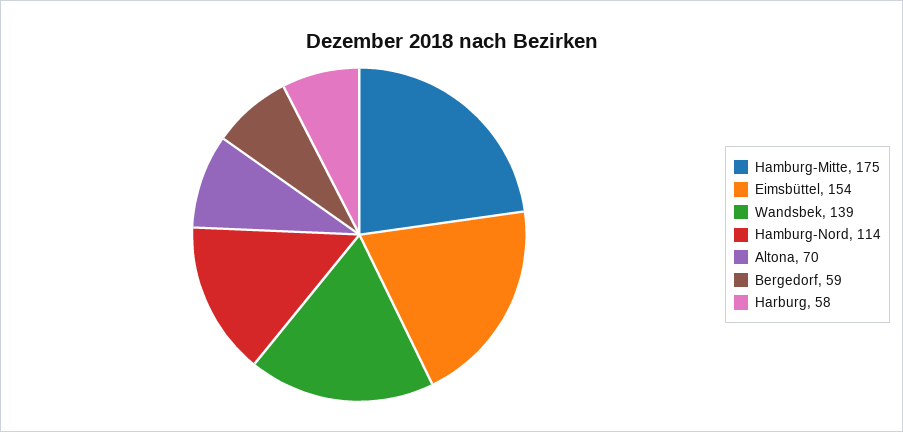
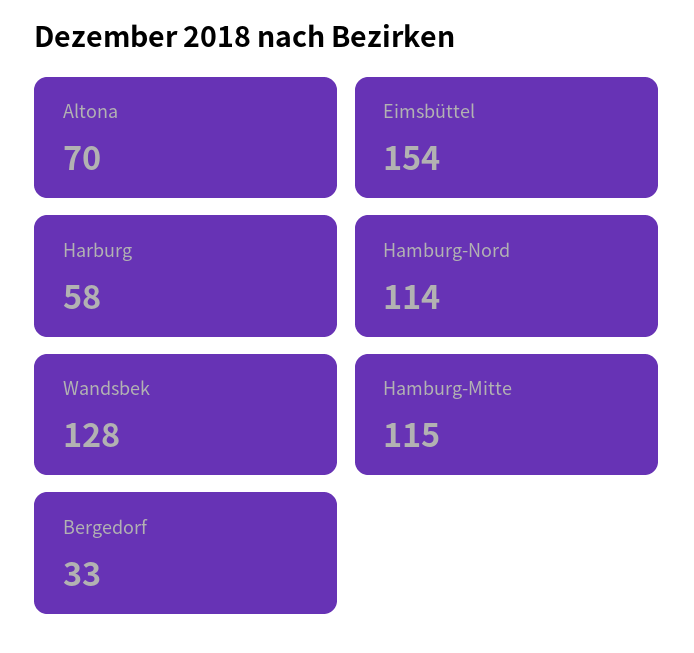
  {
-   "Hamburg-Mitte": 175,
+   "Hamburg-Mitte": 115,
    "Eimsbüttel": 154,
-   "Wandsbek": 139,
+   "Wandsbek": 128,
    "Hamburg-Nord": 114,
    "Altona": 70,
-   "Bergedorf": 59,
+   "Bergedorf": 33,
    "Harburg": 58
  }

